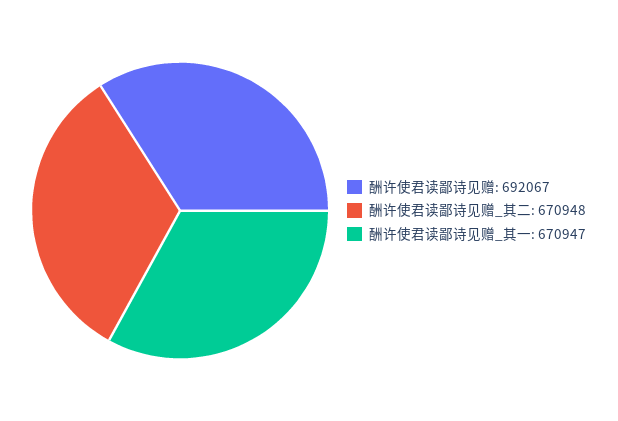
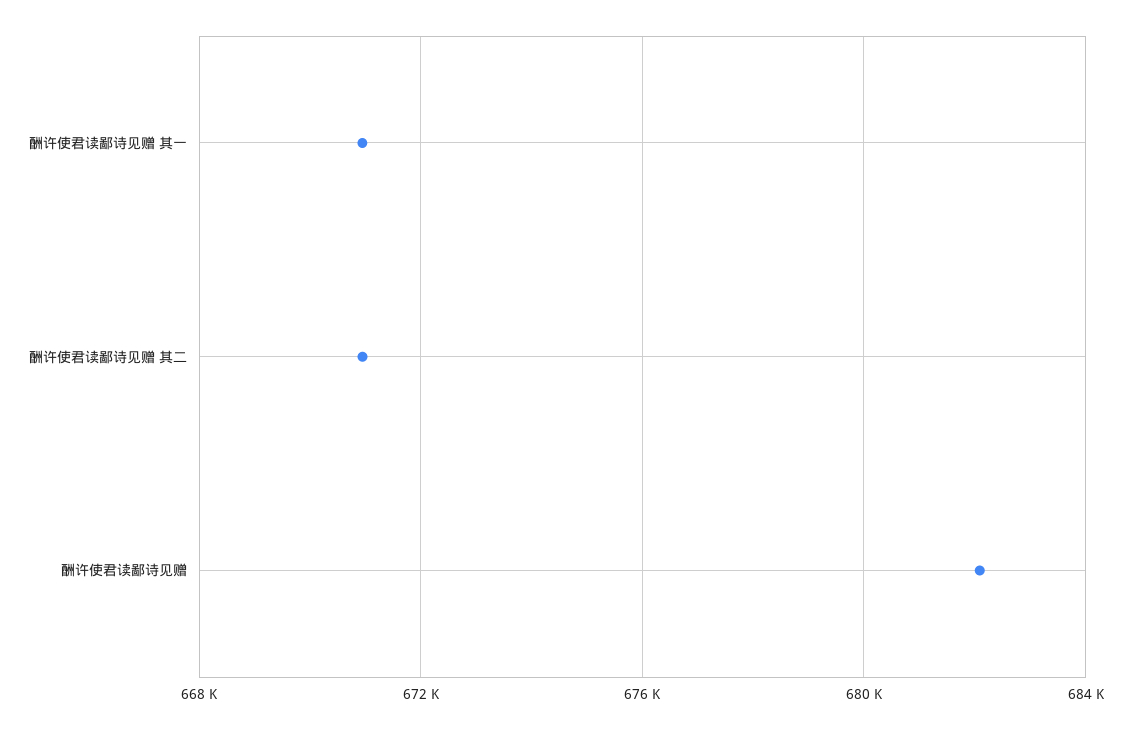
  {
-   "酬许使君读鄙诗见赠": 692067,
+   "酬许使君读鄙诗见赠": 682000,
    "酬许使君读鄙诗见赠_其二": 670948,
    "酬许使君读鄙诗见赠_其一": 670947
  }

